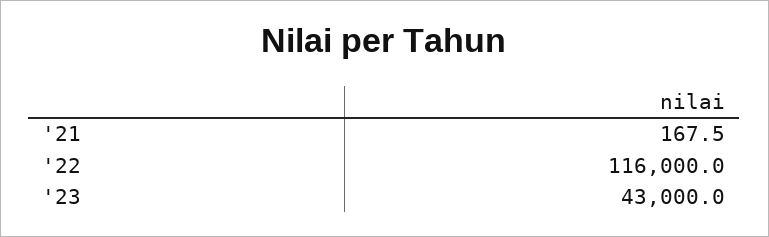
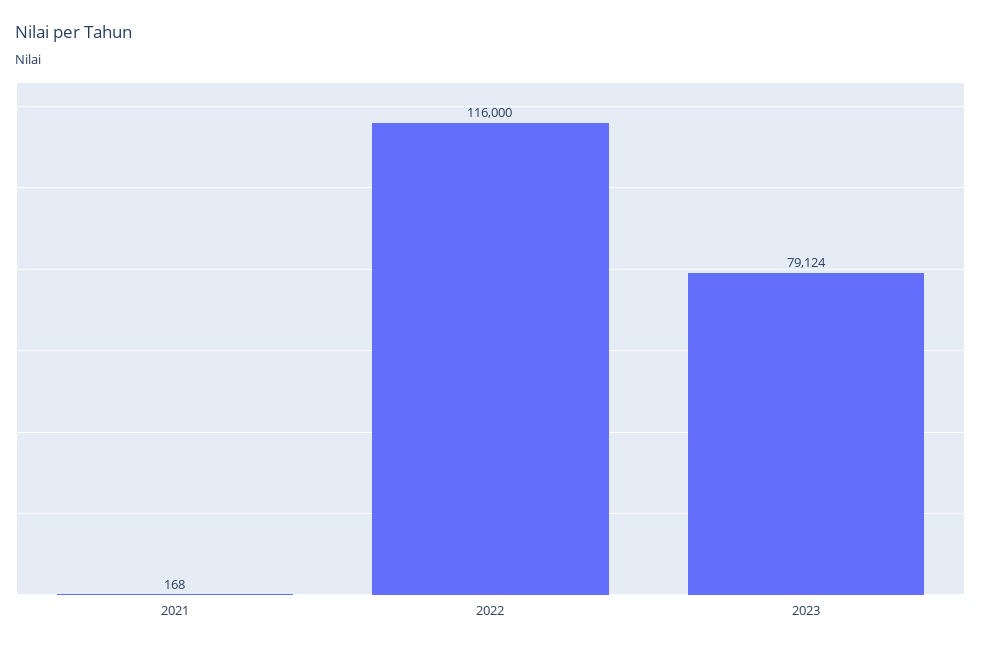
  {
    "'21": 167.5,
    "'22": 116000,
-   "'23": 43000
+   "'23": 79124
  }

